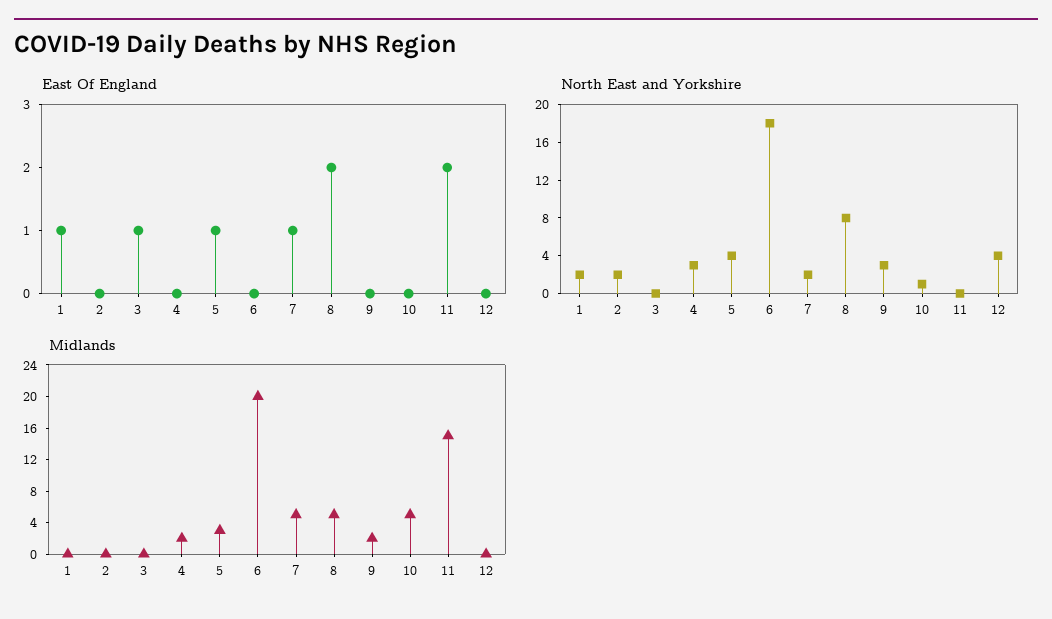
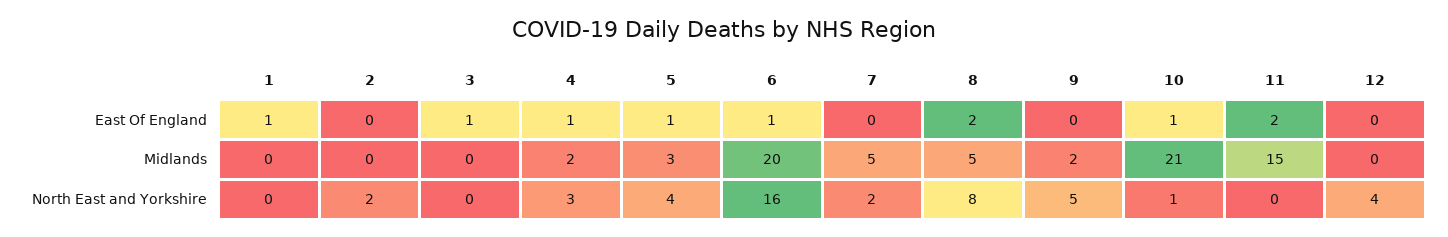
  {
    "East Of England": {
      "1": 1,
      "2": 0,
      "3": 1,
-     "4": 0,
+     "4": 1,
      "5": 1,
-     "6": 0,
+     "6": 1,
-     "7": 1,
+     "7": 0,
      "8": 2,
      "9": 0,
-     "10": 0,
+     "10": 1,
      "11": 2,
      "12": 0
    },
    "North East and Yorkshire": {
-     "1": 2,
+     "1": 0,
      "2": 2,
      "3": 0,
      "4": 3,
      "5": 4,
-     "6": 18,
+     "6": 16,
      "7": 2,
      "8": 8,
-     "9": 3,
+     "9": 5,
      "10": 1,
      "11": 0,
      "12": 4
    },
    "Midlands": {
      "1": 0,
      "2": 0,
      "3": 0,
      "4": 2,
      "5": 3,
      "6": 20,
      "7": 5,
      "8": 5,
      "9": 2,
-     "10": 4,
+     "10": 21,
      "11": 15,
      "12": 0
    }
  }

